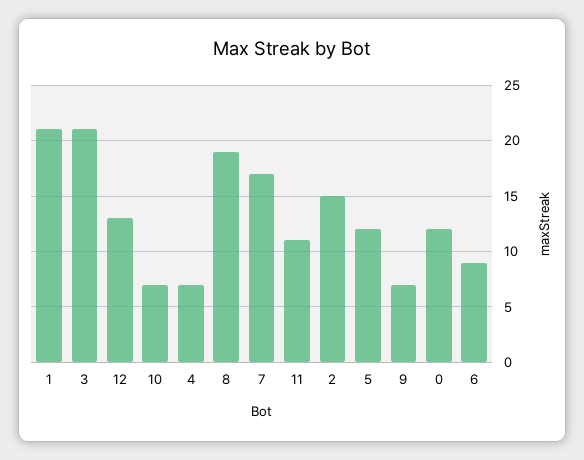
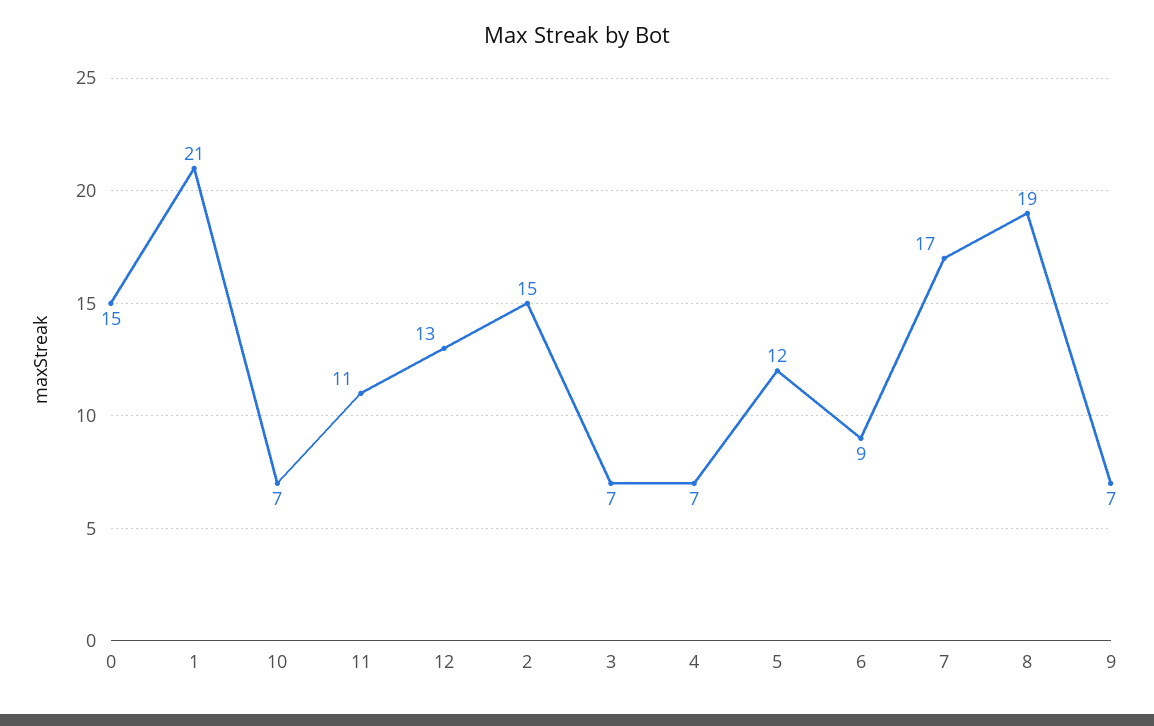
  {
    "1": 21,
-   "3": 21,
+   "3": 7,
    "12": 13,
    "10": 7,
    "4": 7,
    "8": 19,
    "7": 17,
    "11": 11,
    "2": 15,
    "5": 12,
    "9": 7,
-   "0": 12,
+   "0": 15,
    "6": 9
  }

